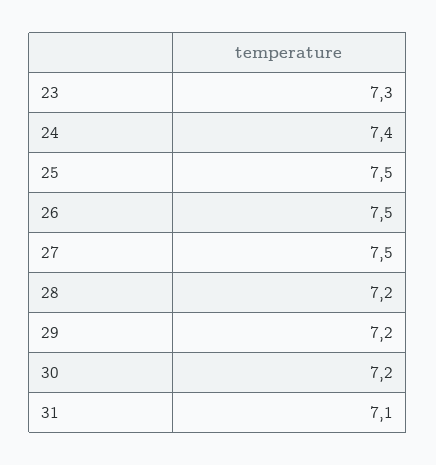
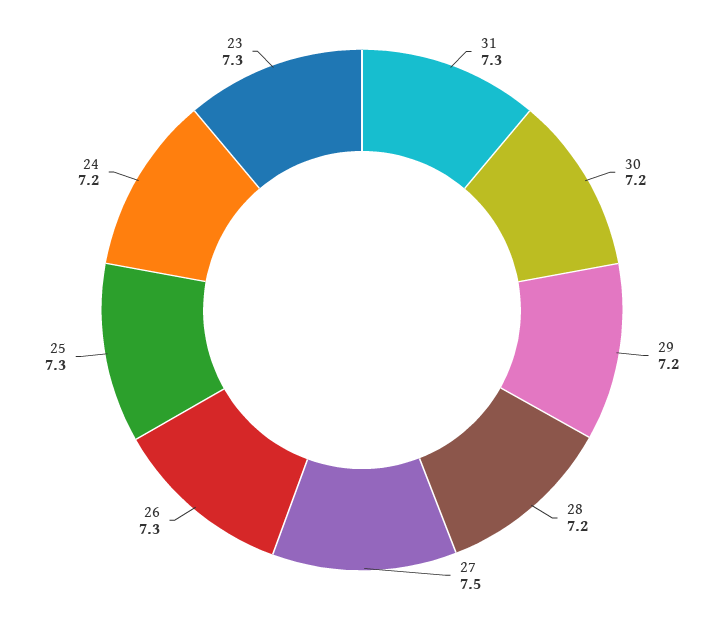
  {
    "23": 7.3,
-   "24": 7.4,
+   "24": 7.2,
-   "25": 7.5,
+   "25": 7.3,
-   "26": 7.5,
+   "26": 7.3,
    "27": 7.5,
    "28": 7.2,
    "29": 7.2,
    "30": 7.2,
-   "31": 7.1
+   "31": 7.3
  }

